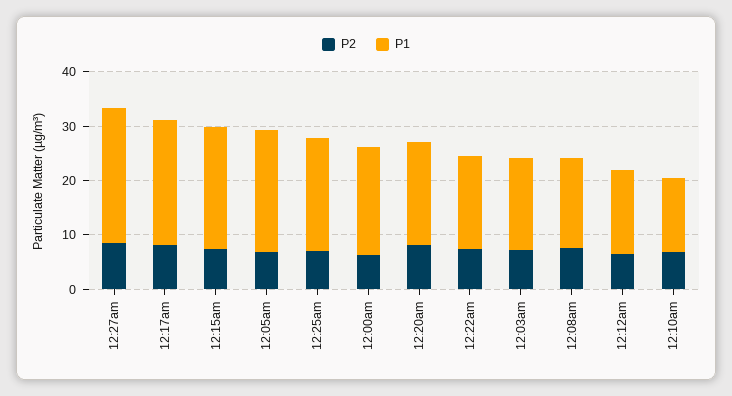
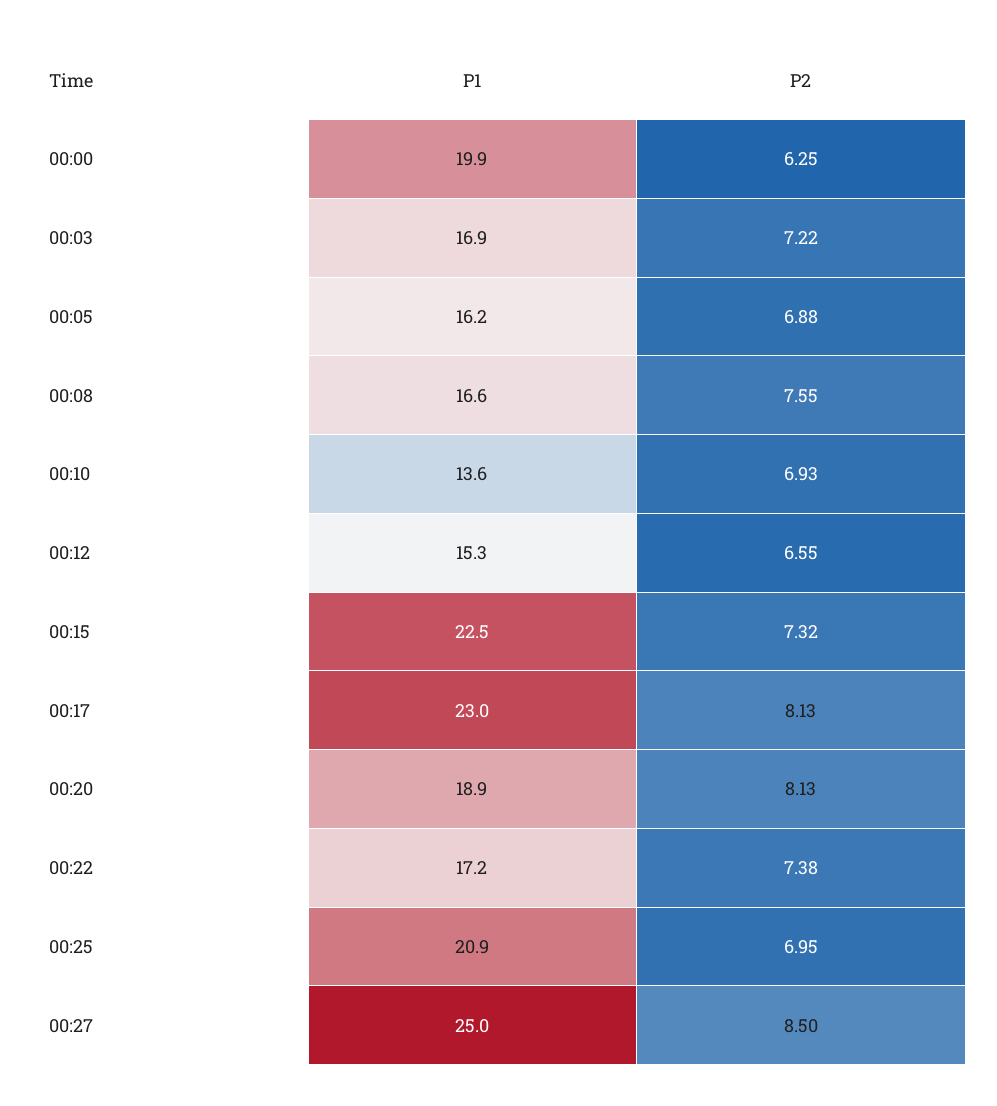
  {
    "P2": {
      "12:27am": 8.5,
      "12:17am": 8.13,
      "12:15am": 7.32,
      "12:05am": 6.88,
      "12:25am": 6.95,
      "12:00am": 6.25,
      "12:20am": 8.13,
      "12:22am": 7.38,
      "12:03am": 7.22,
      "12:08am": 7.55,
      "12:12am": 6.55,
      "12:10am": 6.93
    },
    "P1": {
      "12:27am": 25,
      "12:17am": 23,
      "12:15am": 22.5,
-     "12:05am": 22,
+     "12:05am": 16.2,
      "12:25am": 20.9,
      "12:00am": 19.9,
      "12:20am": 18.9,
      "12:22am": 17.2,
      "12:03am": 16.9,
      "12:08am": 16.6,
      "12:12am": 15.3,
      "12:10am": 13.6
    }
  }

